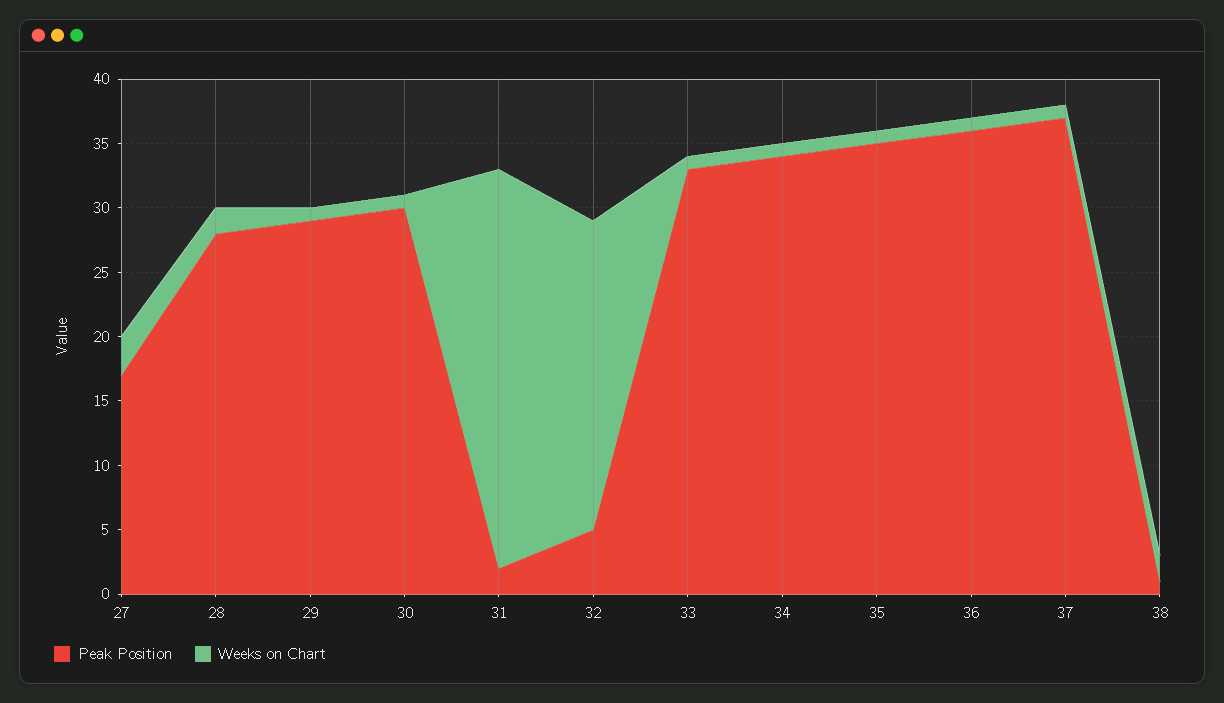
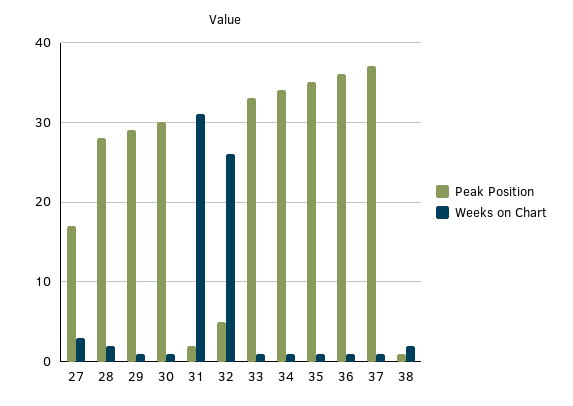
  {
    "Peak Position": {
      "27": 17,
      "28": 28,
      "29": 29,
      "30": 30,
      "31": 2,
      "32": 5,
      "33": 33,
      "34": 34,
      "35": 35,
      "36": 36,
      "37": 37,
      "38": 1
    },
    "Weeks on Chart": {
      "27": 3,
      "28": 2,
      "29": 1,
      "30": 1,
      "31": 31,
-     "32": 24,
+     "32": 26,
      "33": 1,
      "34": 1,
      "35": 1,
      "36": 1,
      "37": 1,
      "38": 2
    }
  }

